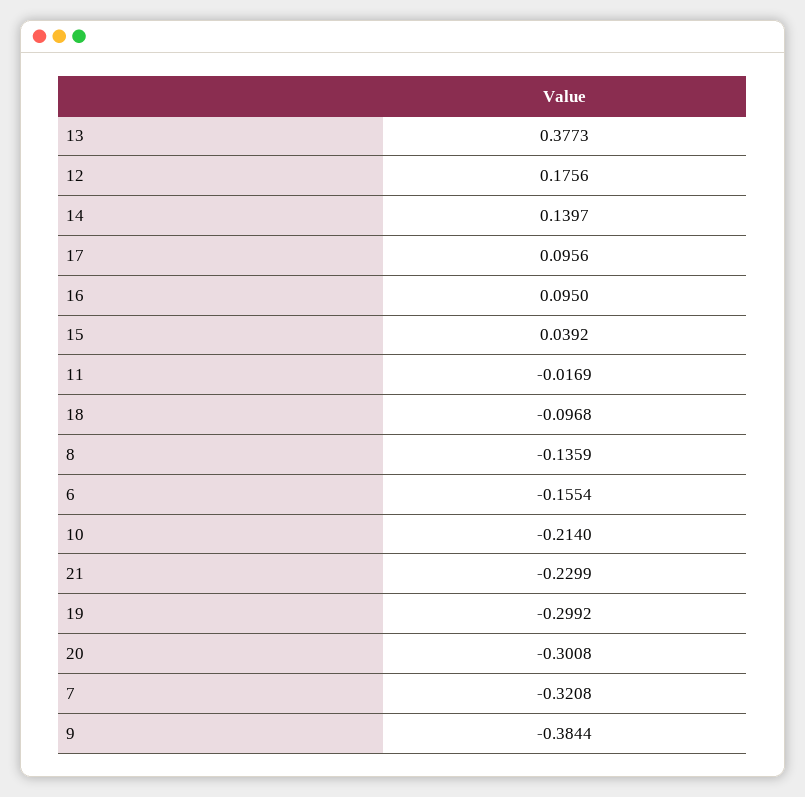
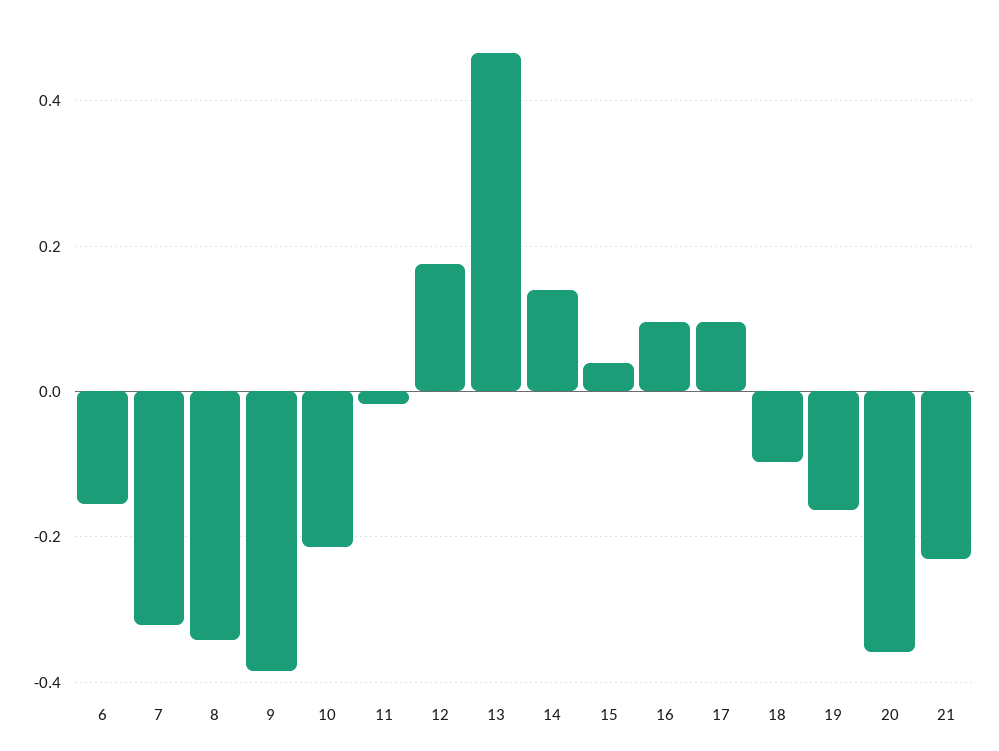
  {
-   "13": 0.3773,
+   "13": 0.46,
    "12": 0.1756,
    "14": 0.1397,
    "17": 0.0956,
    "16": 0.095,
    "15": 0.0392,
    "11": -0.0169,
    "18": -0.0968,
-   "8": -0.1359,
+   "8": -0.34,
    "6": -0.1554,
    "10": -0.214,
    "21": -0.2299,
-   "19": -0.2992,
+   "19": -0.16,
-   "20": -0.3008,
+   "20": -0.36,
    "7": -0.3208,
    "9": -0.3844
  }

